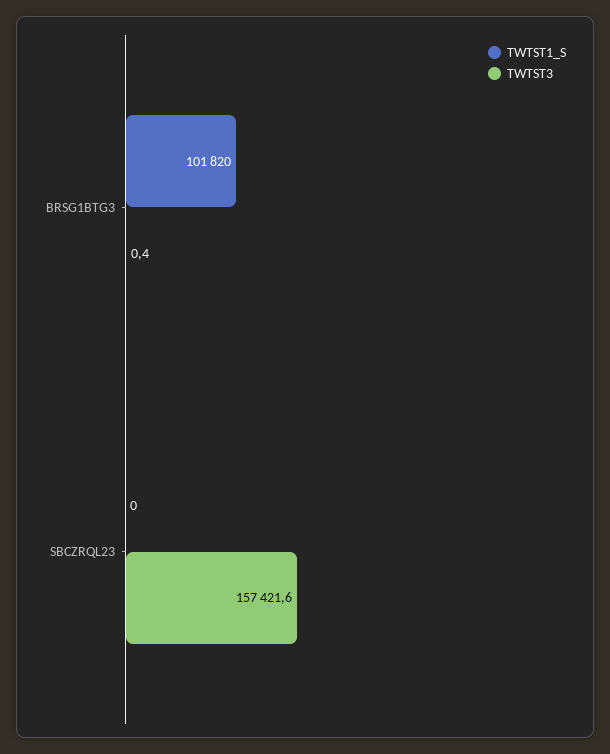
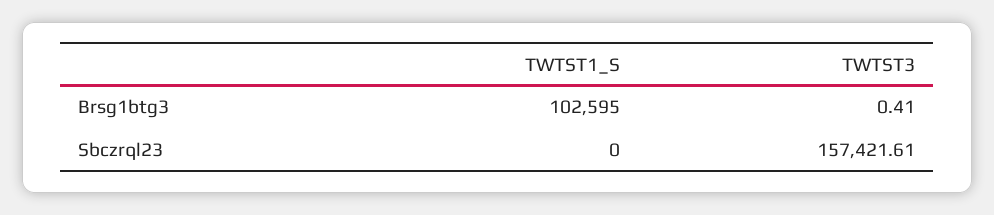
  {
    "TWTST1_S": {
-     "BRSG1BTG3": 101820,
+     "BRSG1BTG3": 102595,
      "SBCZRQL23": 0
    },
    "TWTST3": {
      "BRSG1BTG3": 0.41,
      "SBCZRQL23": 157421.61
    }
  }

